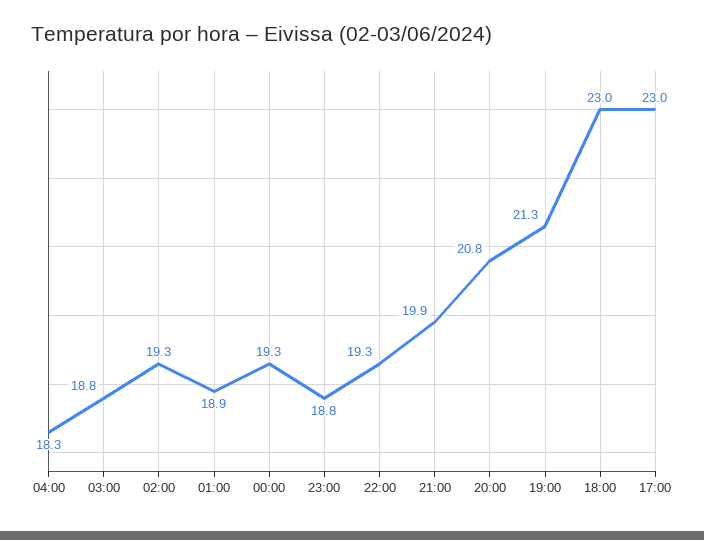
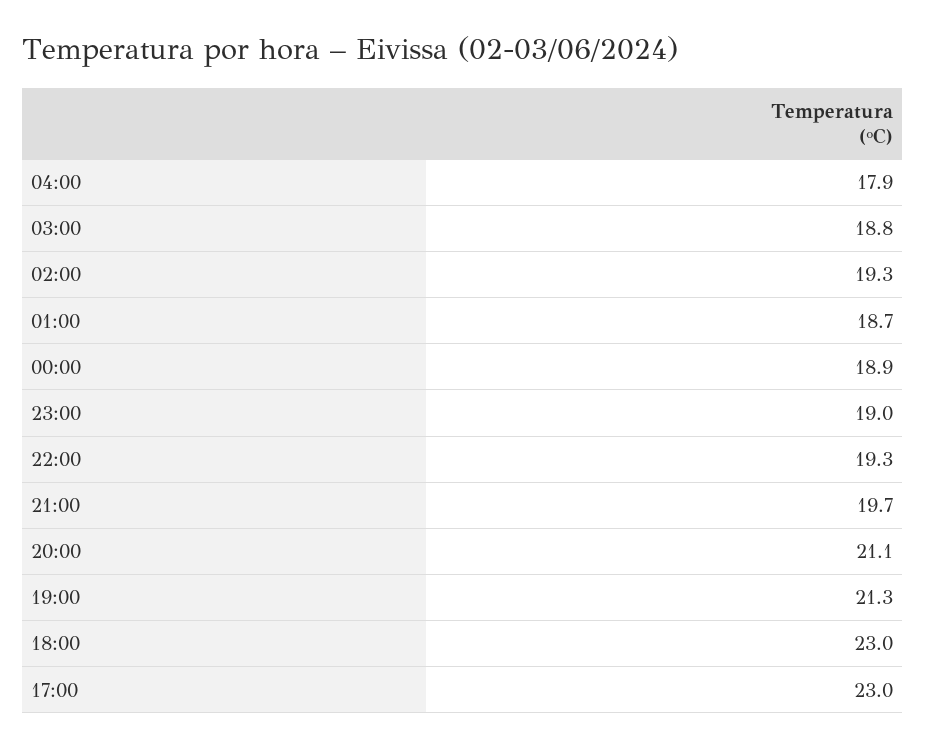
  {
-   "04:00": 18.3,
+   "04:00": 17.9,
    "03:00": 18.8,
    "02:00": 19.3,
-   "01:00": 18.9,
+   "01:00": 18.7,
-   "00:00": 19.3,
+   "00:00": 18.9,
-   "23:00": 18.8,
+   "23:00": 19,
    "22:00": 19.3,
-   "21:00": 19.9,
+   "21:00": 19.7,
-   "20:00": 20.8,
+   "20:00": 21.1,
    "19:00": 21.3,
    "18:00": 23,
    "17:00": 23
  }

